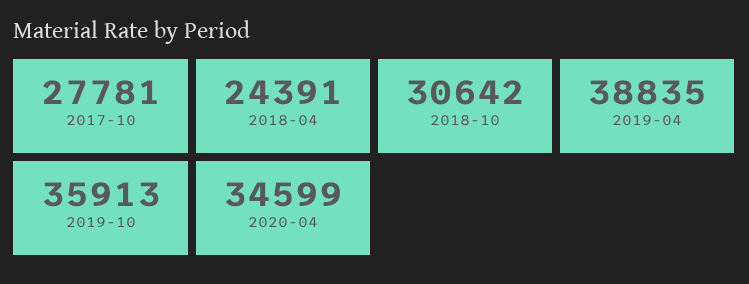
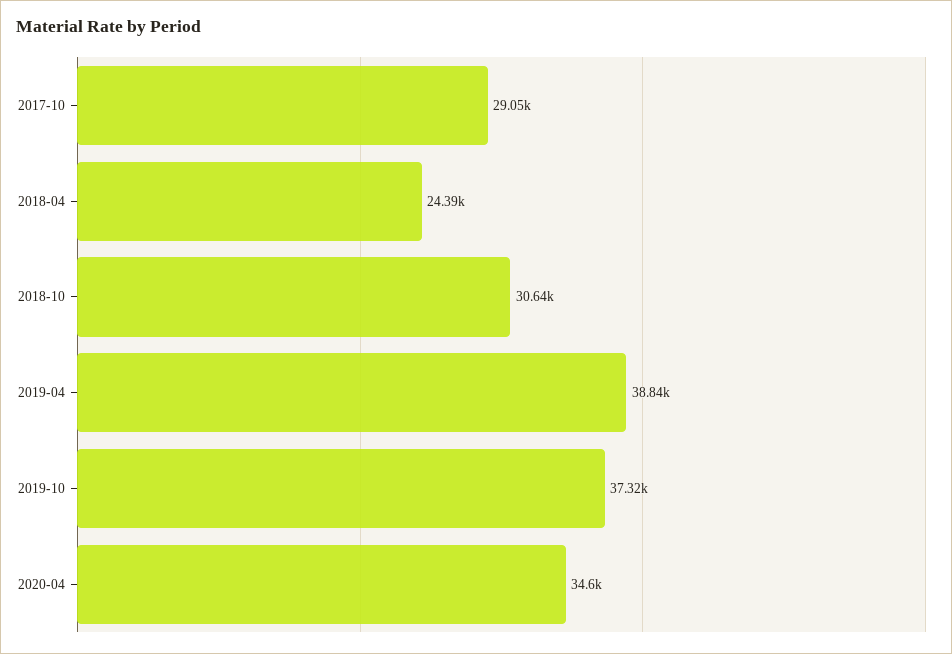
  {
-   "2017-10": 27781,
+   "2017-10": 29050,
    "2018-04": 24391,
    "2018-10": 30642,
    "2019-04": 38835,
-   "2019-10": 35913,
+   "2019-10": 37320,
    "2020-04": 34599
  }

